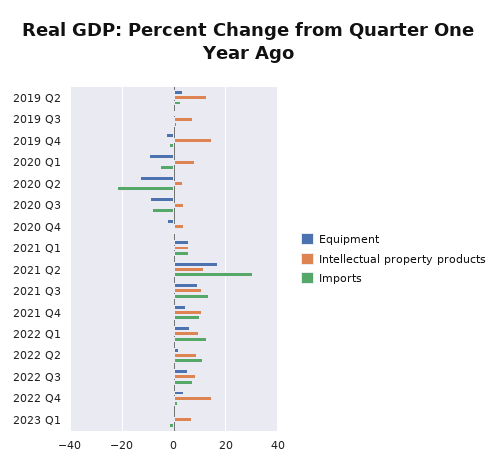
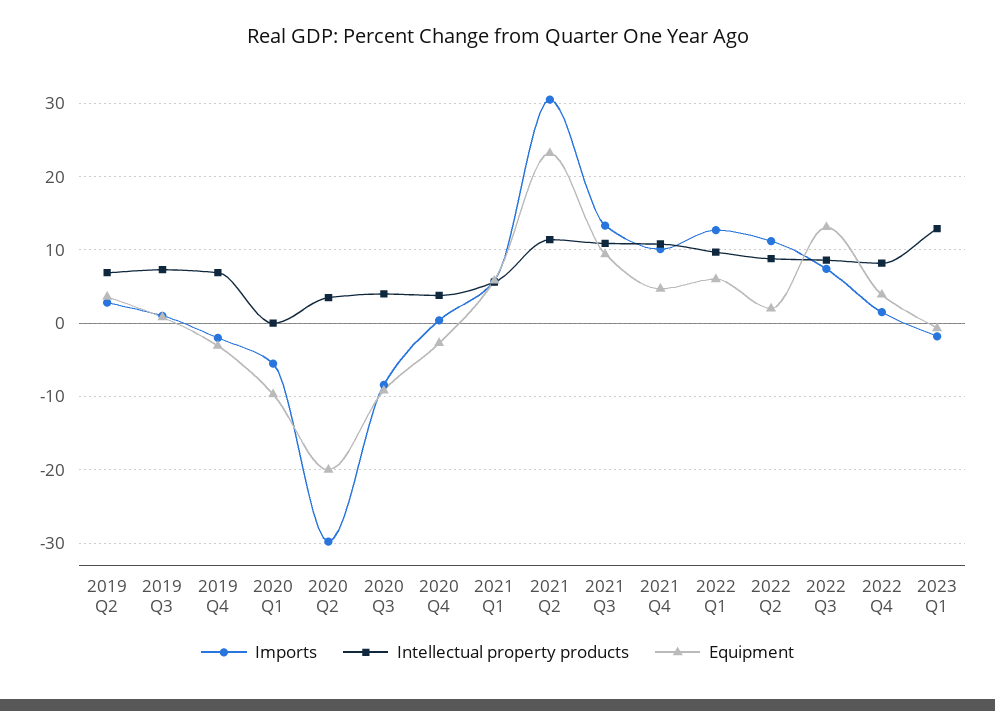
  {
    "Equipment": {
      "2019 Q2": 4,
      "2019 Q3": 1,
      "2019 Q4": -3,
      "2020 Q1": -10,
-     "2020 Q2": -12.5,
+     "2020 Q2": -20,
      "2020 Q3": -9,
      "2020 Q4": -3,
      "2021 Q1": 6,
-     "2021 Q2": 17.5,
+     "2021 Q2": 23,
      "2021 Q3": 9,
      "2021 Q4": 5,
      "2022 Q1": 6,
      "2022 Q2": 2,
-     "2022 Q3": 5,
+     "2022 Q3": 13,
      "2022 Q4": 4,
      "2023 Q1": -1
    },
    "Intellectual property products": {
-     "2019 Q2": 12.5,
+     "2019 Q2": 7,
      "2019 Q3": 7,
-     "2019 Q4": 15,
+     "2019 Q4": 7,
-     "2020 Q1": 7.5,
+     "2020 Q1": 0,
      "2020 Q2": 4,
      "2020 Q3": 4,
      "2020 Q4": 4,
      "2021 Q1": 6,
      "2021 Q2": 11,
      "2021 Q3": 11,
      "2021 Q4": 11,
      "2022 Q1": 10,
      "2022 Q2": 9,
      "2022 Q3": 9,
-     "2022 Q4": 15,
+     "2022 Q4": 8,
-     "2023 Q1": 7.5
+     "2023 Q1": 13
    },
    "Imports": {
      "2019 Q2": 3,
      "2019 Q3": 1,
      "2019 Q4": -2,
      "2020 Q1": -6,
-     "2020 Q2": -22.5,
+     "2020 Q2": -30,
      "2020 Q3": -8,
      "2020 Q4": 0,
      "2021 Q1": 6,
      "2021 Q2": 31,
      "2021 Q3": 13,
      "2021 Q4": 10,
      "2022 Q1": 13,
      "2022 Q2": 11,
      "2022 Q3": 7,
      "2022 Q4": 2,
      "2023 Q1": -2
    }
  }

